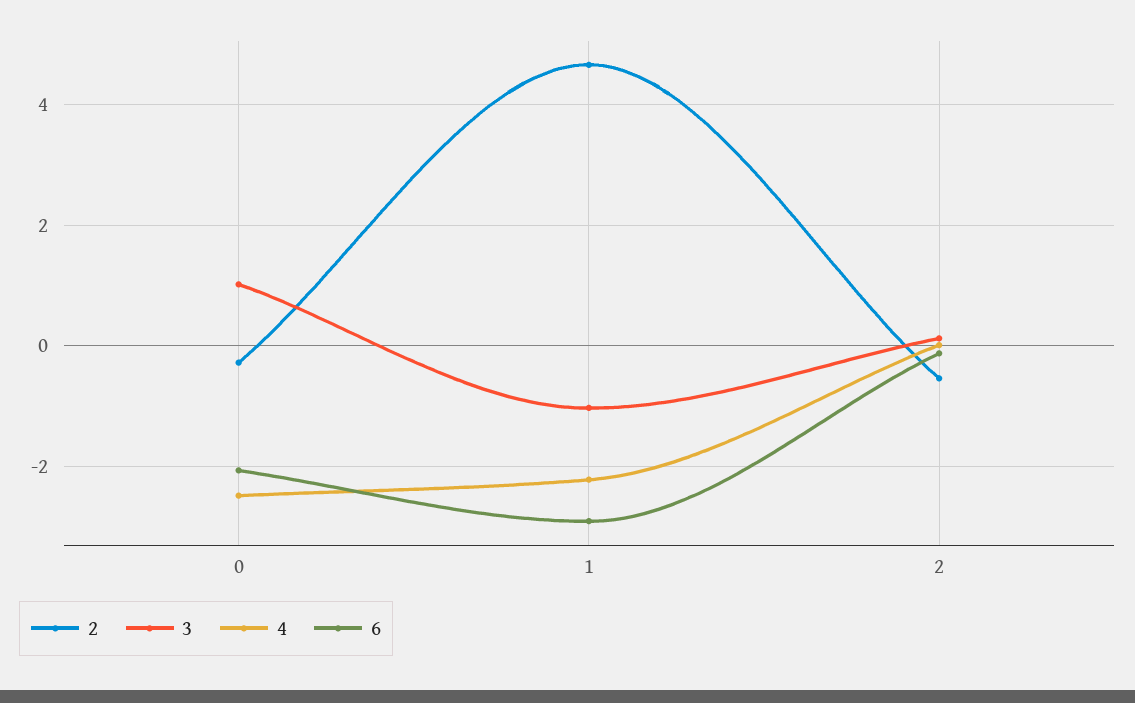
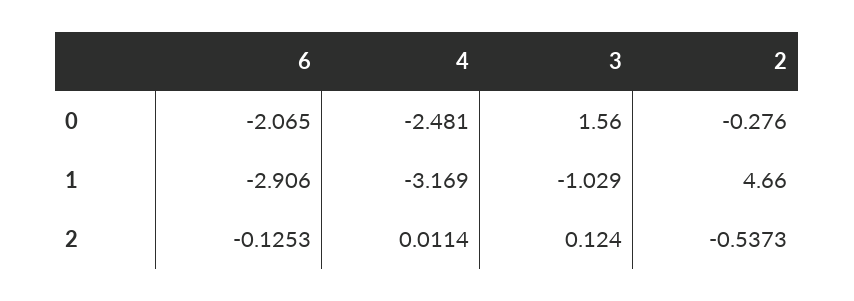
  {
    "2": {
      "0": -0.276,
      "1": 4.66,
      "2": -0.5373
    },
    "3": {
-     "0": 1,
+     "0": 1.56,
      "1": -1.029,
      "2": 0.124
    },
    "4": {
      "0": -2.481,
-     "1": -2.2,
+     "1": -3.169,
      "2": 0.0114
    },
    "6": {
      "0": -2.065,
      "1": -2.906,
      "2": -0.1253
    }
  }

